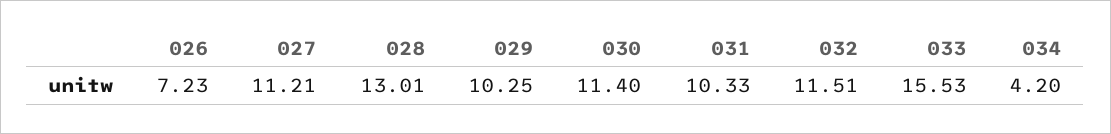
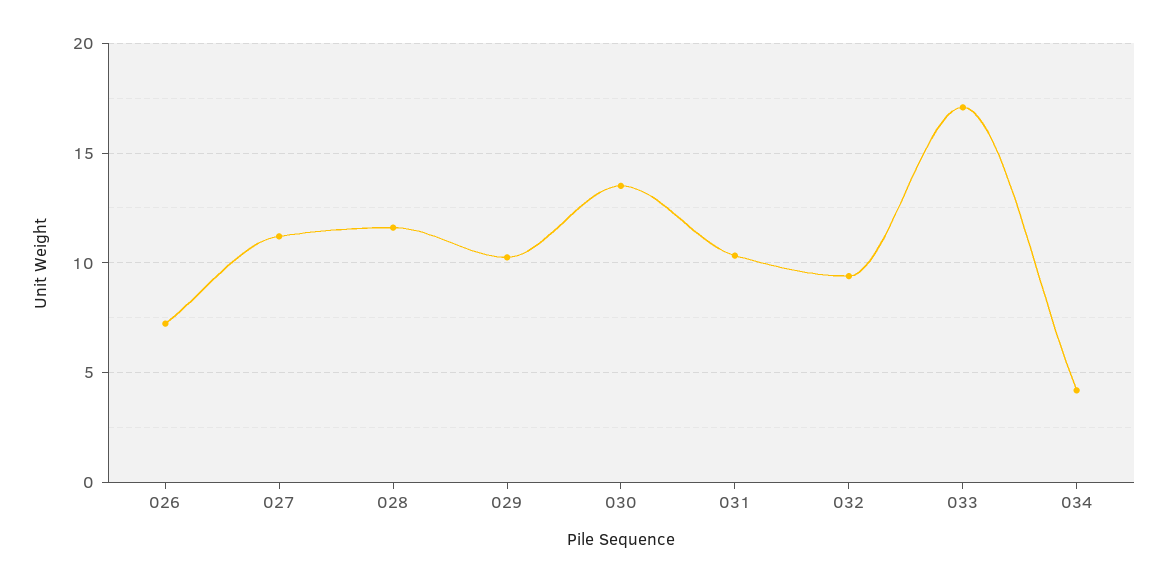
  {
    "026": 7.23,
    "027": 11.21,
-   "028": 13.01,
+   "028": 11.5,
    "029": 10.25,
-   "030": 11.4,
+   "030": 13.5,
    "031": 10.33,
-   "032": 11.51,
+   "032": 9.5,
-   "033": 15.53,
+   "033": 17,
    "034": 4.2
  }

